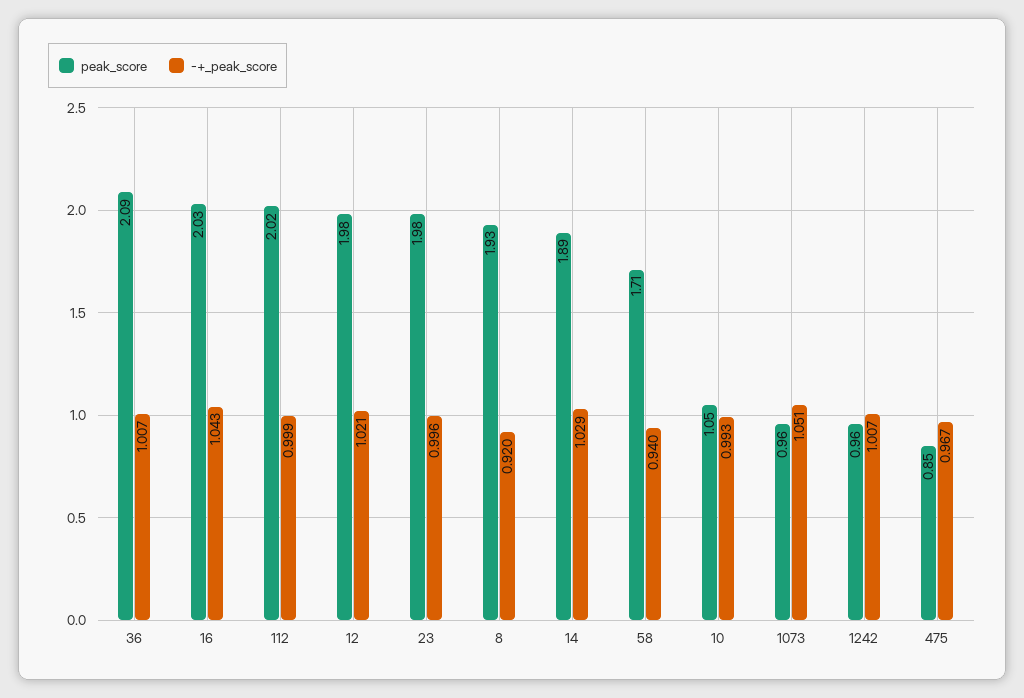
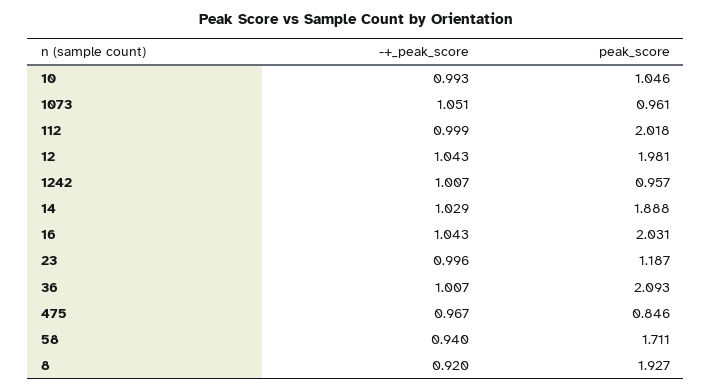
  {
    "peak_score": {
      "36": 2.093,
      "16": 2.031,
      "112": 2.018,
      "12": 1.981,
-     "23": 1.98,
+     "23": 1.187,
      "8": 1.927,
      "14": 1.888,
      "58": 1.711,
      "10": 1.046,
      "1073": 0.961,
      "1242": 0.957,
      "475": 0.846
    },
    "-+_peak_score": {
      "36": 1.007,
      "16": 1.043,
      "112": 0.999,
-     "12": 1.021,
+     "12": 1.043,
      "23": 0.996,
      "8": 0.92,
      "14": 1.029,
      "58": 0.94,
      "10": 0.993,
      "1073": 1.051,
      "1242": 1.007,
      "475": 0.967
    }
  }

